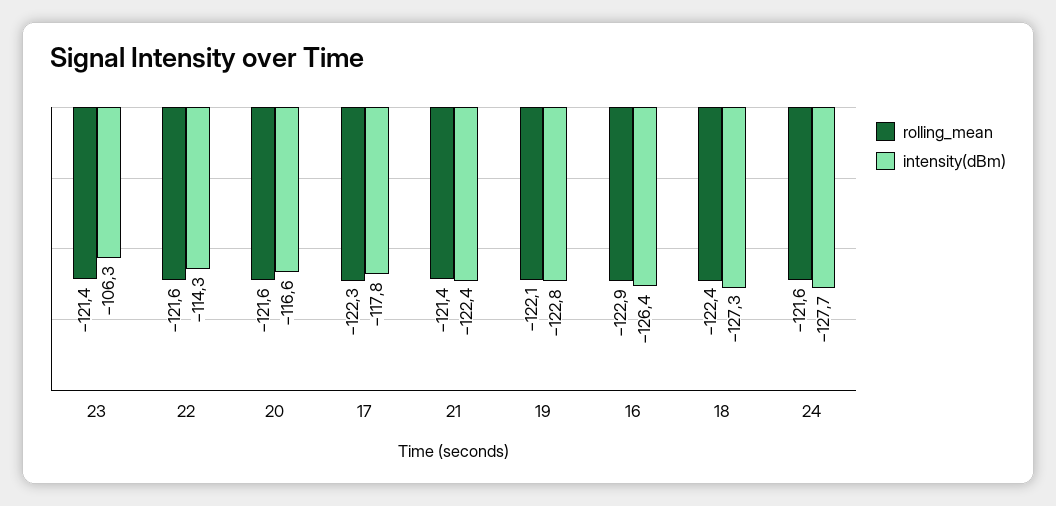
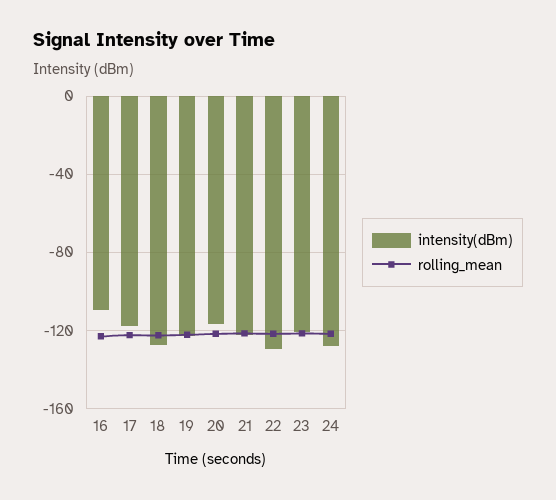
  {
    "rolling_mean": {
      "23": -121.4,
      "22": -121.6,
      "20": -121.6,
      "17": -122.3,
      "21": -121.4,
      "19": -122.1,
      "16": -122.9,
      "18": -122.4,
      "24": -121.6
    },
    "intensity(dBm)": {
-     "23": -106.3,
+     "23": -120,
-     "22": -114.3,
+     "22": -130,
      "20": -116.6,
      "17": -117.8,
      "21": -122.4,
      "19": -122.8,
-     "16": -126.4,
+     "16": -110,
      "18": -127.3,
      "24": -127.7
    }
  }

